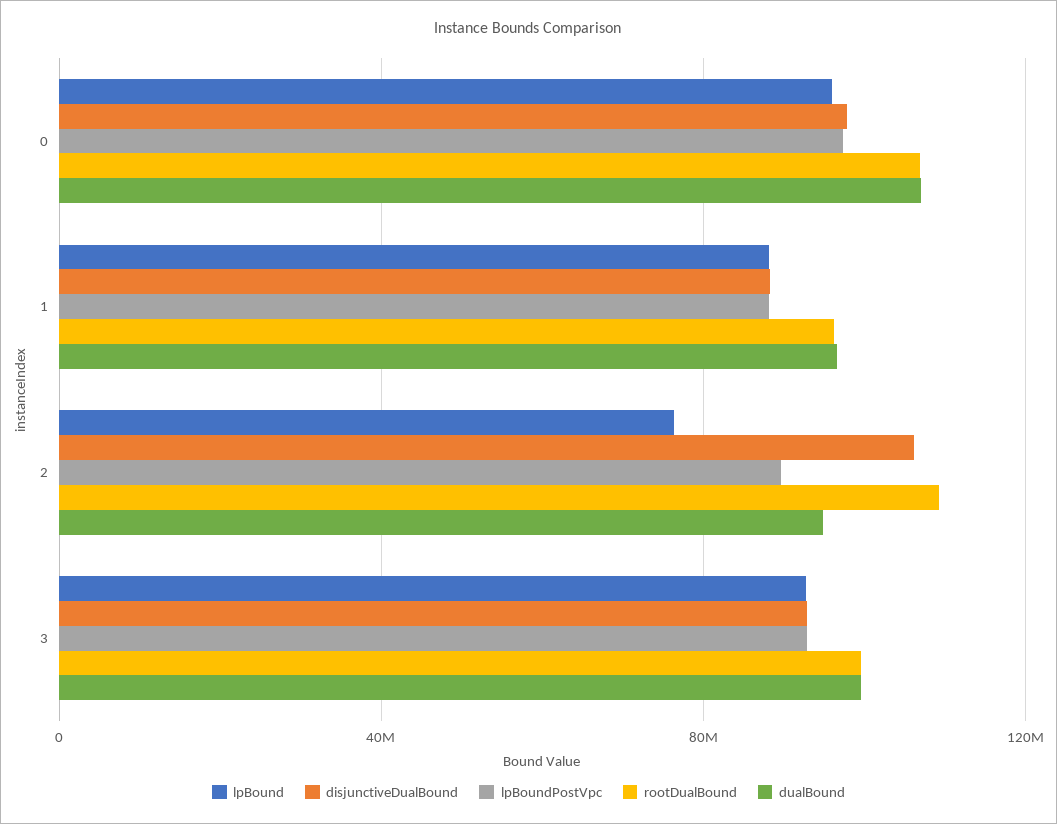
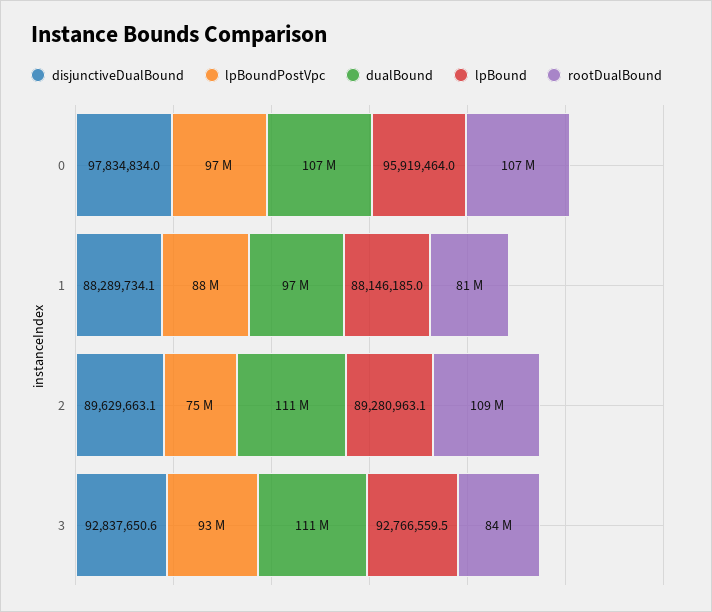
  {
    "lpBound": {
      "0": 95919464,
      "1": 88146185,
-     "2": 75000000,
+     "2": 89280963.1,
      "3": 92766559.5
    },
    "disjunctiveDualBound": {
      "0": 97834834,
      "1": 88289734.1,
-     "2": 105000000,
+     "2": 89629663.1,
      "3": 92837650.6
    },
    "lpBoundPostVpc": {
      "0": 97000000,
      "1": 88000000,
-     "2": 90000000,
+     "2": 75000000,
      "3": 93000000
    },
    "rootDualBound": {
      "0": 107000000,
-     "1": 95000000,
+     "1": 81000000,
      "2": 109000000,
-     "3": 100000000
+     "3": 84000000
    },
    "dualBound": {
      "0": 107000000,
      "1": 97000000,
-     "2": 95000000,
+     "2": 111000000,
-     "3": 100000000
+     "3": 111000000
    }
  }

